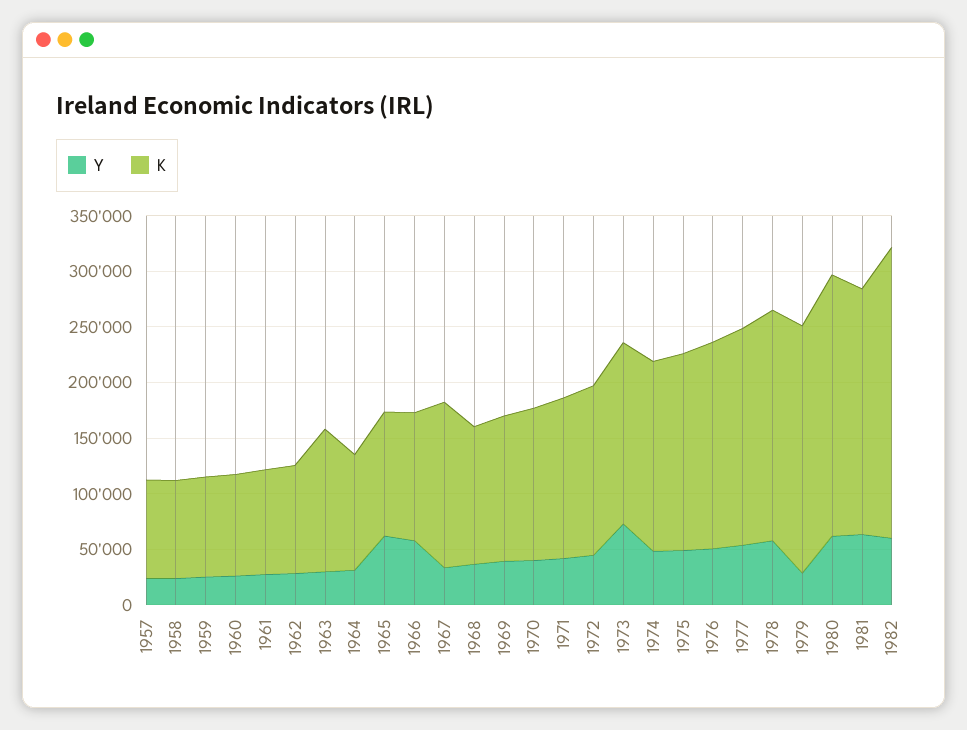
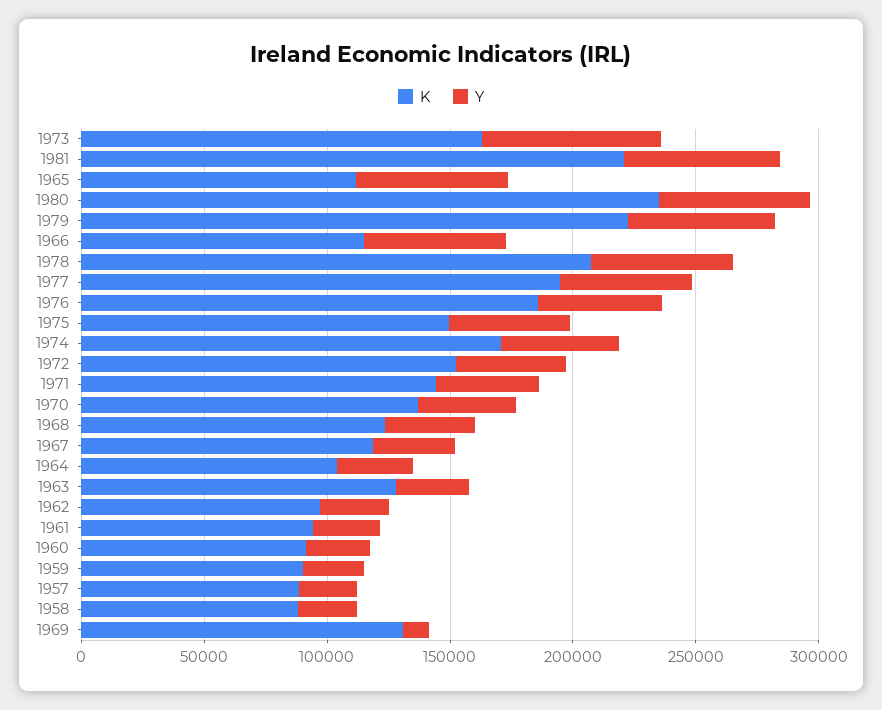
  {
    "Y": {
      "1957": 20000,
      "1958": 20000,
      "1959": 30000,
      "1960": 30000,
      "1961": 30000,
      "1962": 30000,
      "1963": 30000,
      "1964": 30000,
      "1965": 60000,
      "1966": 60000,
      "1967": 30000,
      "1968": 40000,
-     "1969": 40000,
+     "1969": 10000,
      "1970": 40000,
      "1971": 40000,
      "1972": 40000,
      "1973": 70000,
      "1974": 50000,
      "1975": 50000,
      "1976": 50000,
      "1977": 50000,
      "1978": 60000,
-     "1979": 30000,
+     "1979": 60000,
      "1980": 60000,
-     "1981": 60000,
+     "1981": 60000
-     "1982": 60000
    },
    "K": {
      "1957": 90000,
      "1958": 90000,
      "1959": 90000,
      "1960": 90000,
      "1961": 90000,
      "1962": 100000,
      "1963": 130000,
      "1964": 100000,
      "1965": 110000,
      "1966": 120000,
-     "1967": 150000,
+     "1967": 120000,
      "1968": 120000,
      "1969": 130000,
      "1970": 140000,
      "1971": 140000,
      "1972": 150000,
      "1973": 160000,
      "1974": 170000,
-     "1975": 180000,
+     "1975": 150000,
      "1976": 190000,
      "1977": 190000,
      "1978": 210000,
      "1979": 220000,
      "1980": 230000,
-     "1981": 220000,
+     "1981": 220000
-     "1982": 260000
    }
  }

